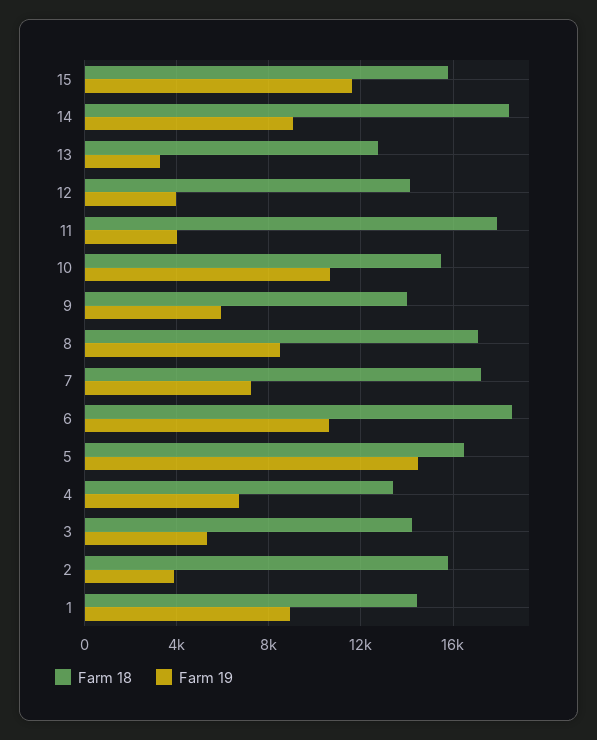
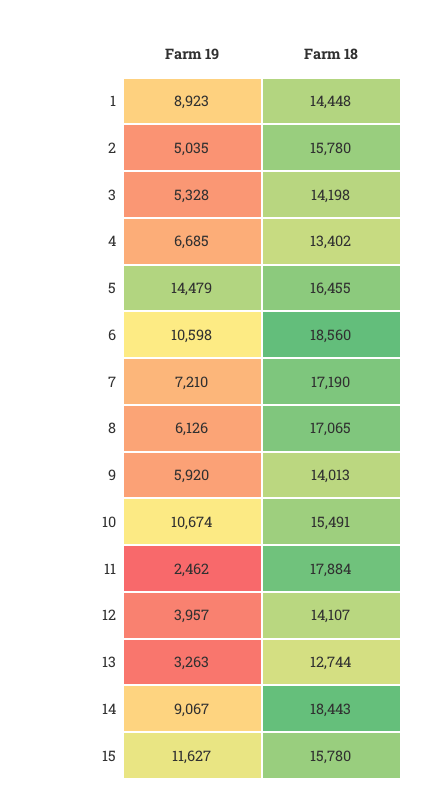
  {
    "Farm 18": {
      "15": 15780,
      "14": 18443,
      "13": 12744,
      "12": 14107,
      "11": 17884,
      "10": 15491,
      "9": 14013,
      "8": 17065,
      "7": 17190,
      "6": 18560,
      "5": 16455,
      "4": 13402,
      "3": 14198,
      "2": 15780,
      "1": 14448
    },
    "Farm 19": {
      "15": 11627,
      "14": 9067,
      "13": 3263,
      "12": 3957,
-     "11": 4000,
+     "11": 2462,
      "10": 10674,
      "9": 5920,
-     "8": 8500,
+     "8": 6126,
      "7": 7210,
      "6": 10598,
      "5": 14479,
      "4": 6685,
      "3": 5328,
-     "2": 4000,
+     "2": 5035,
      "1": 8923
    }
  }

